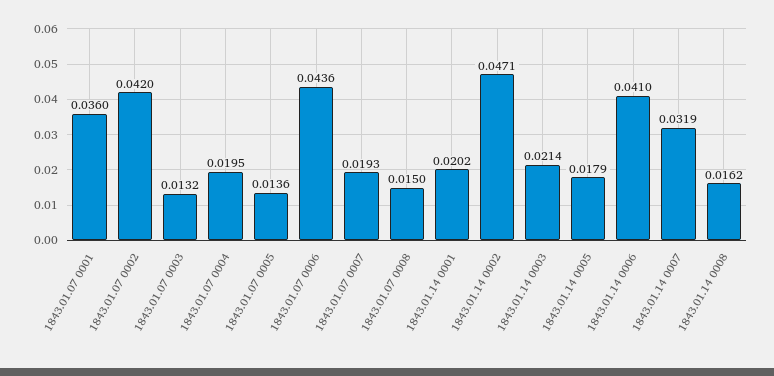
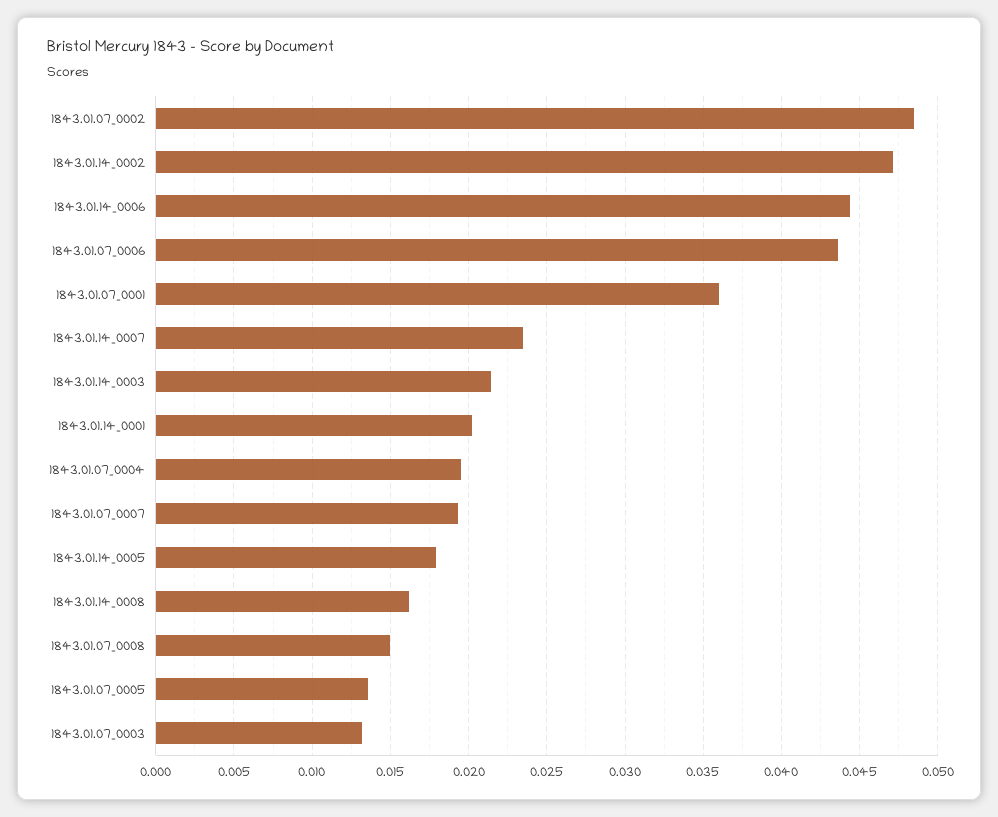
  {
    "1843.01.07 0001": 0.036,
-   "1843.01.07 0002": 0.042,
+   "1843.01.07 0002": 0.0485,
    "1843.01.07 0003": 0.0132,
    "1843.01.07 0004": 0.0195,
    "1843.01.07 0005": 0.0136,
    "1843.01.07 0006": 0.0436,
    "1843.01.07 0007": 0.0193,
    "1843.01.07 0008": 0.015,
    "1843.01.14 0001": 0.0202,
    "1843.01.14 0002": 0.0471,
    "1843.01.14 0003": 0.0214,
    "1843.01.14 0005": 0.0179,
-   "1843.01.14 0006": 0.041,
+   "1843.01.14 0006": 0.0445,
-   "1843.01.14 0007": 0.0319,
+   "1843.01.14 0007": 0.0235,
    "1843.01.14 0008": 0.0162
  }

